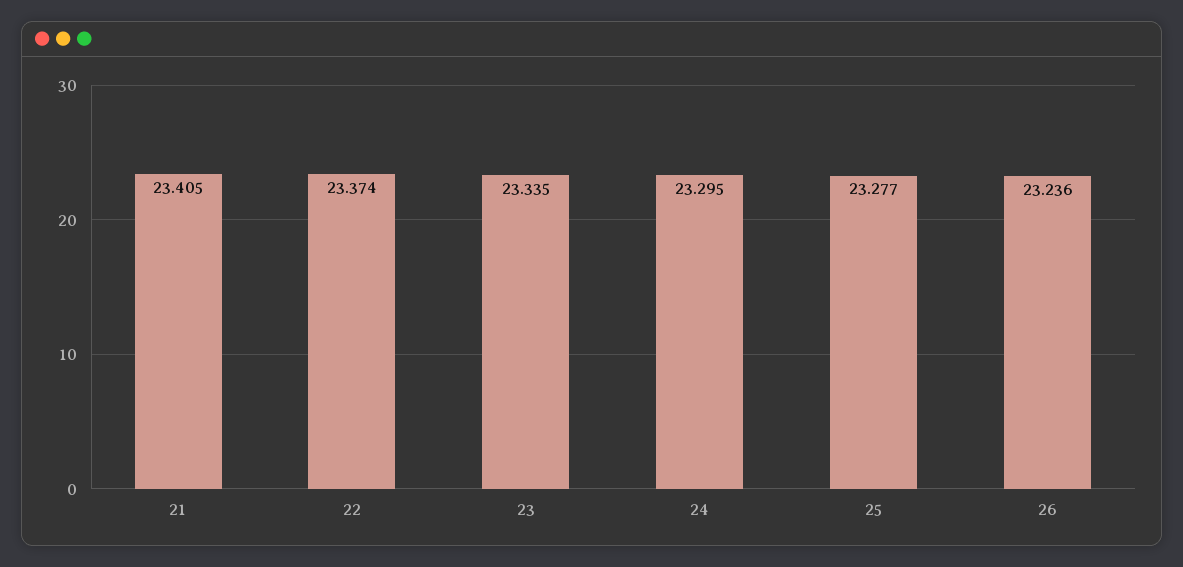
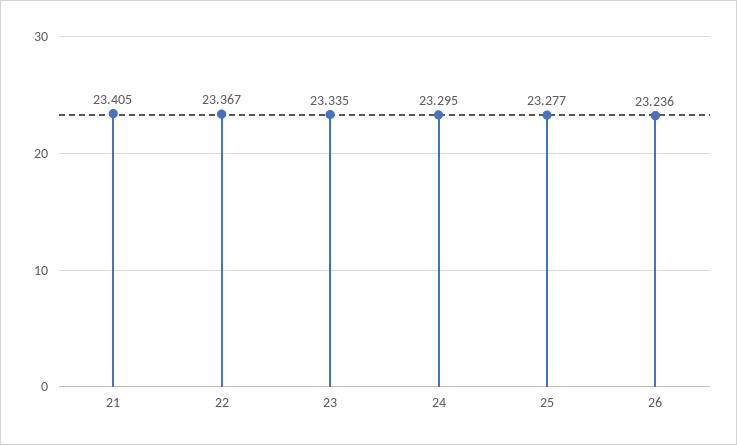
  {
    "21": 23.405,
-   "22": 23.374,
+   "22": 23.367,
    "23": 23.335,
    "24": 23.295,
    "25": 23.277,
    "26": 23.236
  }

